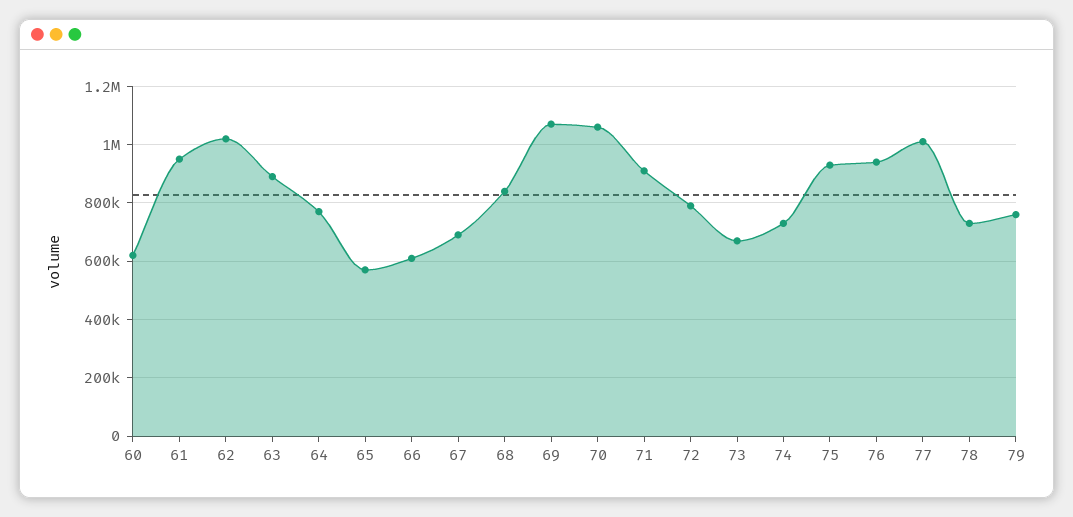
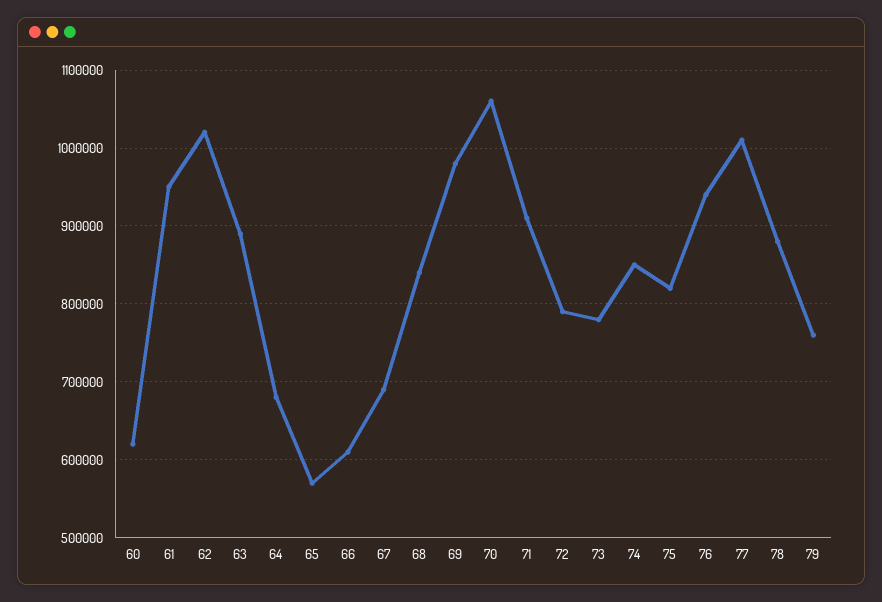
  {
    "60": 620000,
    "61": 950000,
    "62": 1020000,
    "63": 890000,
-   "64": 775000,
+   "64": 680000,
    "65": 570000,
    "66": 610000,
    "67": 690000,
    "68": 840000,
-   "69": 1075000,
+   "69": 980000,
    "70": 1060000,
    "71": 910000,
    "72": 790000,
-   "73": 675000,
+   "73": 780000,
-   "74": 725000,
+   "74": 850000,
-   "75": 925000,
+   "75": 820000,
    "76": 940000,
    "77": 1010000,
-   "78": 725000,
+   "78": 880000,
    "79": 760000
  }

